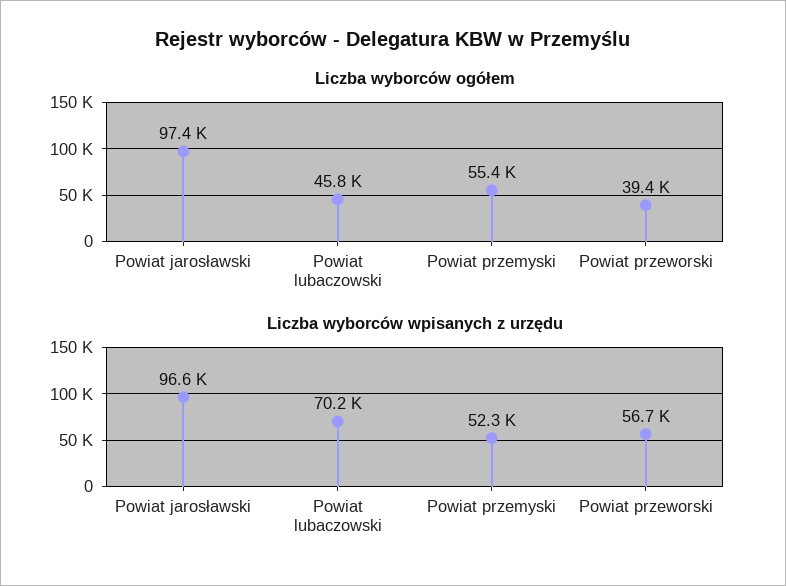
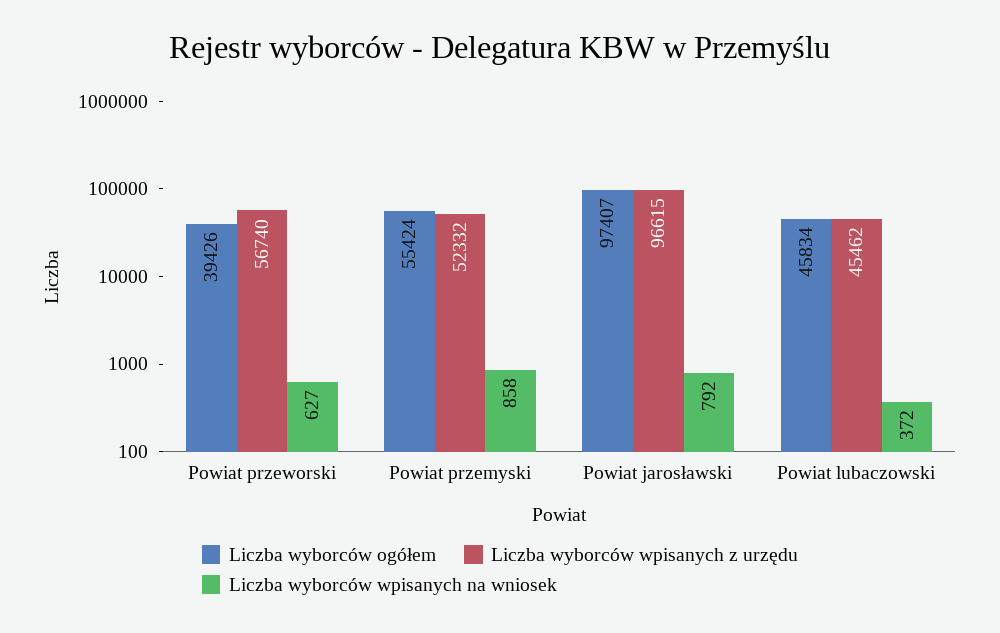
  {
    "Liczba wyborców ogółem": {
      "Powiat jarosławski": 97407,
      "Powiat lubaczowski": 45834,
      "Powiat przemyski": 55424,
      "Powiat przeworski": 39426
    },
    "Liczba wyborców wpisanych z urzędu": {
      "Powiat jarosławski": 96615,
-     "Powiat lubaczowski": 70200,
+     "Powiat lubaczowski": 45462,
      "Powiat przemyski": 52332,
      "Powiat przeworski": 56740
-   }
+   },
+   "Liczba wyborców wpisanych na wniosek": {
+     "Powiat przeworski": 627,
+     "Powiat przemyski": 858,
+     "Powiat jarosławski": 792,
+     "Powiat lubaczowski": 372
+   }
  }

